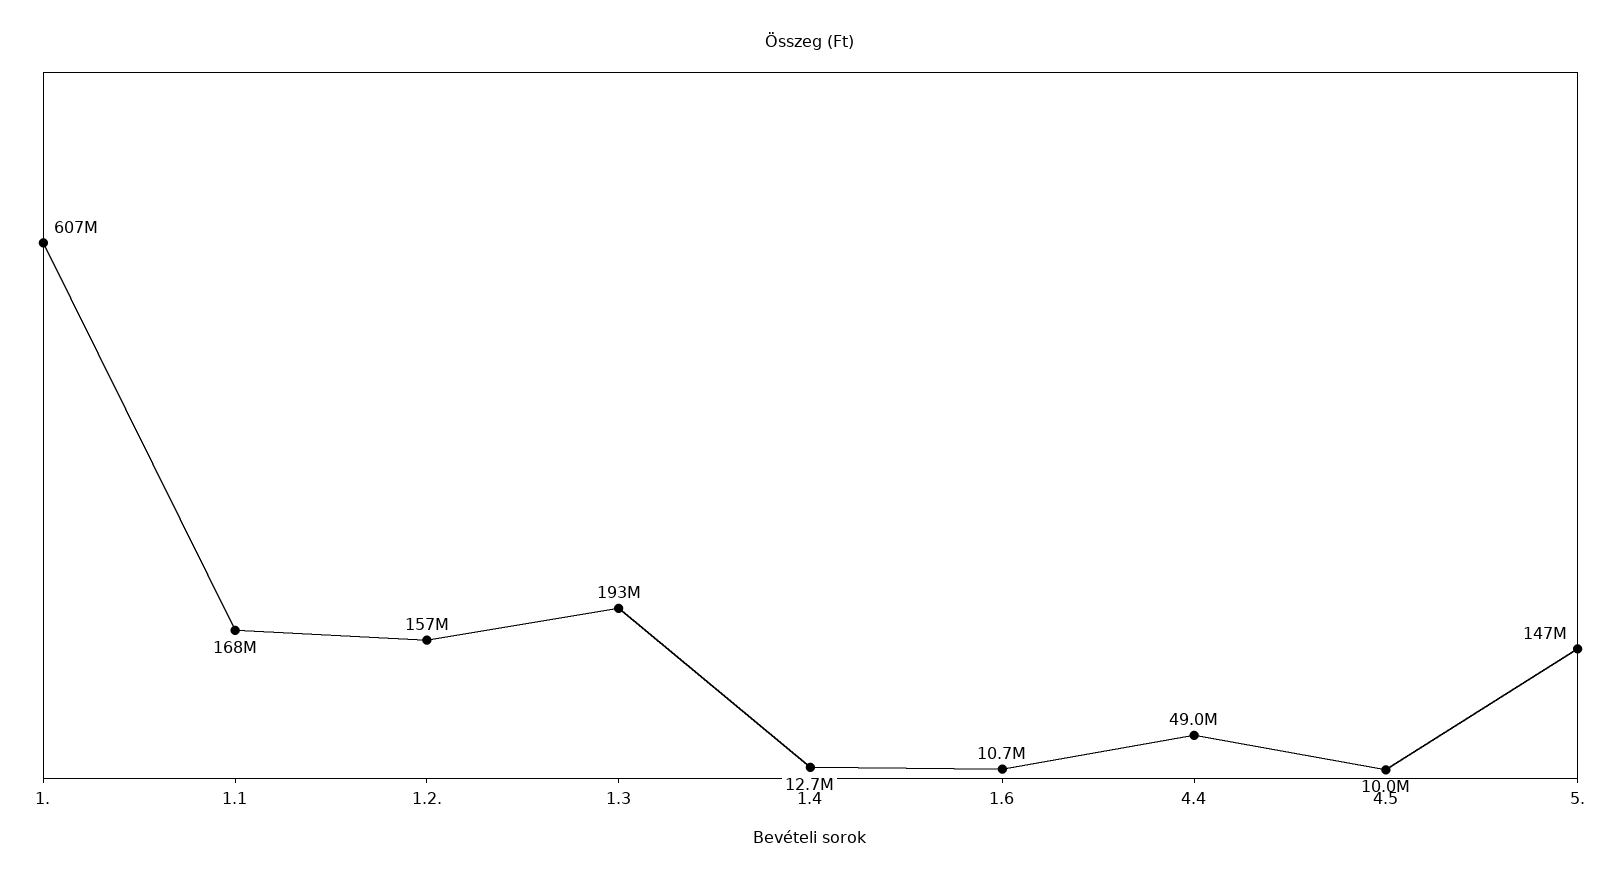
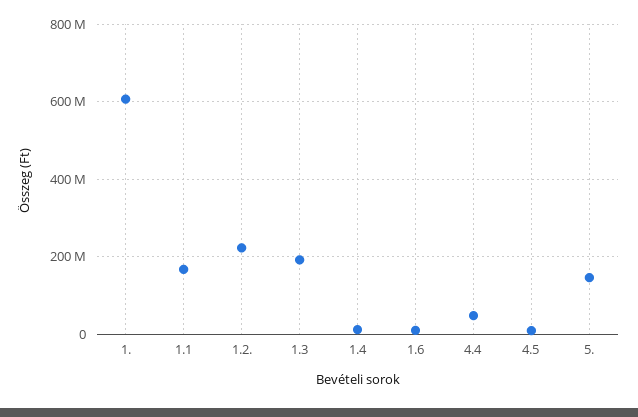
  {
    "1.": 607000000,
    "1.1": 168000000,
-   "1.2.": 157000000,
+   "1.2.": 220000000,
    "1.3": 193000000,
    "1.4": 12700000,
    "1.6": 10700000,
    "4.4": 49000000,
    "4.5": 10000000,
    "5.": 147000000
  }

